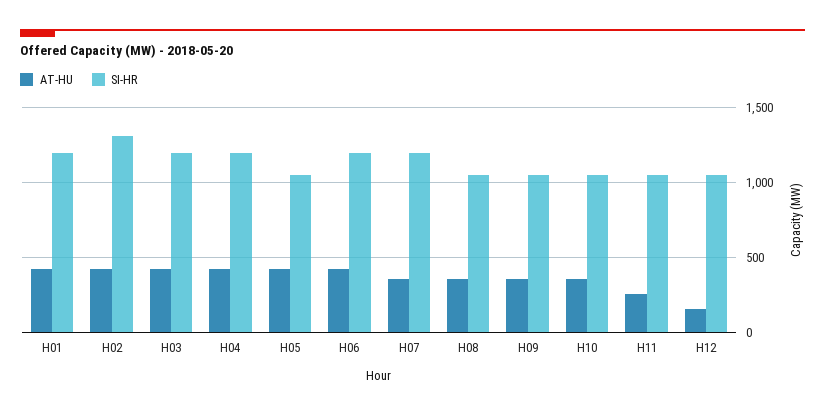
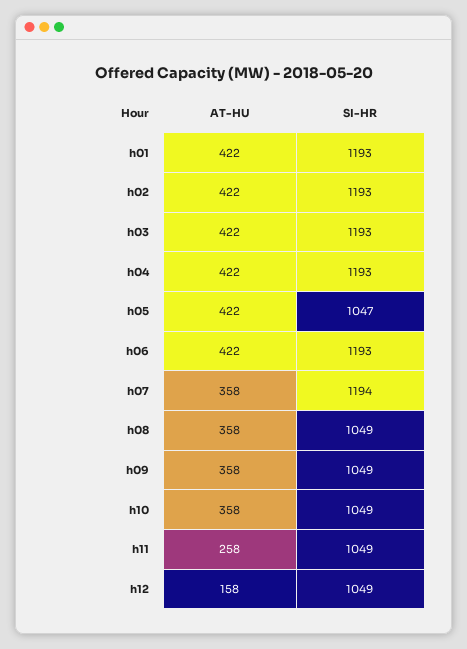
  {
    "AT-HU": {
      "H01": 422,
      "H02": 422,
      "H03": 422,
      "H04": 422,
      "H05": 422,
      "H06": 422,
      "H07": 358,
      "H08": 358,
      "H09": 358,
      "H10": 358,
      "H11": 258,
      "H12": 158
    },
    "SI-HR": {
      "H01": 1193,
-     "H02": 1300,
+     "H02": 1193,
      "H03": 1193,
      "H04": 1193,
      "H05": 1047,
      "H06": 1193,
      "H07": 1194,
      "H08": 1049,
      "H09": 1049,
      "H10": 1049,
      "H11": 1049,
      "H12": 1049
    }
  }

